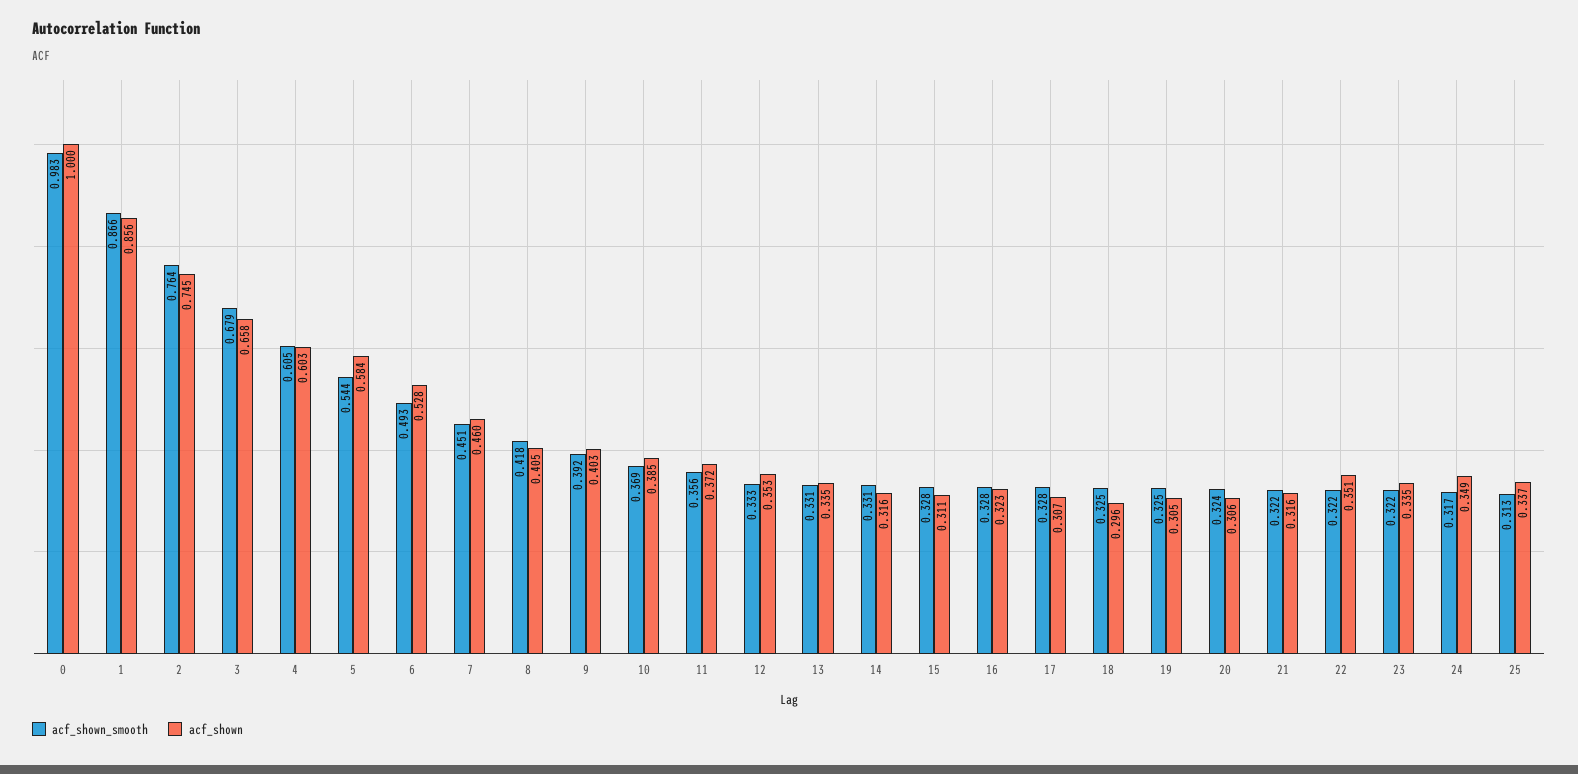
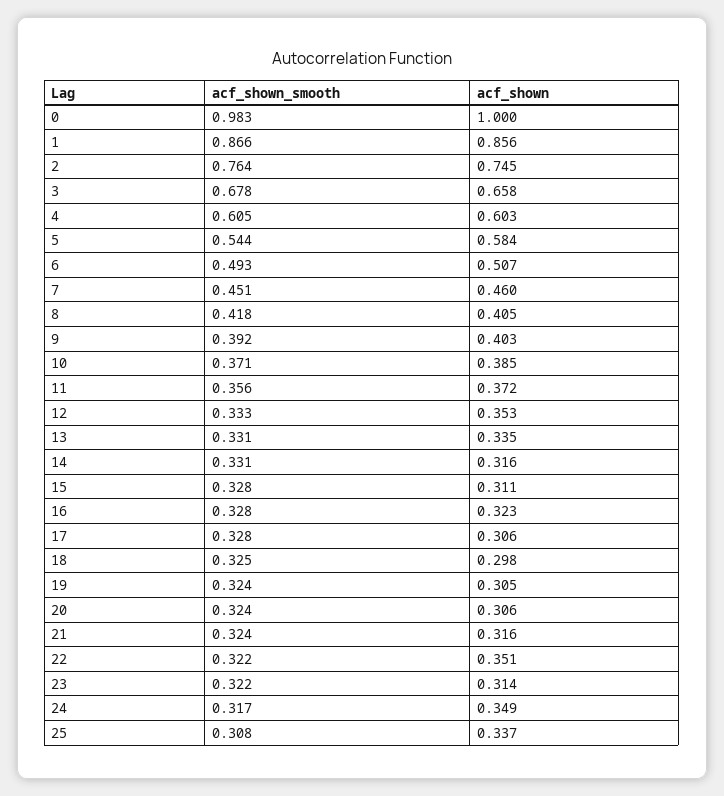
  {
    "acf_shown_smooth": {
      "0": 0.983,
      "1": 0.866,
      "2": 0.764,
-     "3": 0.679,
+     "3": 0.678,
      "4": 0.605,
      "5": 0.544,
      "6": 0.493,
      "7": 0.451,
      "8": 0.418,
      "9": 0.392,
-     "10": 0.369,
+     "10": 0.371,
      "11": 0.356,
      "12": 0.333,
      "13": 0.331,
      "14": 0.331,
      "15": 0.328,
      "16": 0.328,
      "17": 0.328,
      "18": 0.325,
-     "19": 0.325,
+     "19": 0.324,
      "20": 0.324,
-     "21": 0.322,
+     "21": 0.324,
      "22": 0.322,
      "23": 0.322,
      "24": 0.317,
-     "25": 0.313
+     "25": 0.308
    },
    "acf_shown": {
      "0": 1,
      "1": 0.856,
      "2": 0.745,
      "3": 0.658,
      "4": 0.603,
      "5": 0.584,
-     "6": 0.528,
+     "6": 0.507,
      "7": 0.46,
      "8": 0.405,
      "9": 0.403,
      "10": 0.385,
      "11": 0.372,
      "12": 0.353,
      "13": 0.335,
      "14": 0.316,
      "15": 0.311,
      "16": 0.323,
-     "17": 0.307,
+     "17": 0.306,
-     "18": 0.296,
+     "18": 0.298,
      "19": 0.305,
      "20": 0.306,
      "21": 0.316,
      "22": 0.351,
-     "23": 0.335,
+     "23": 0.314,
      "24": 0.349,
      "25": 0.337
    }
  }

